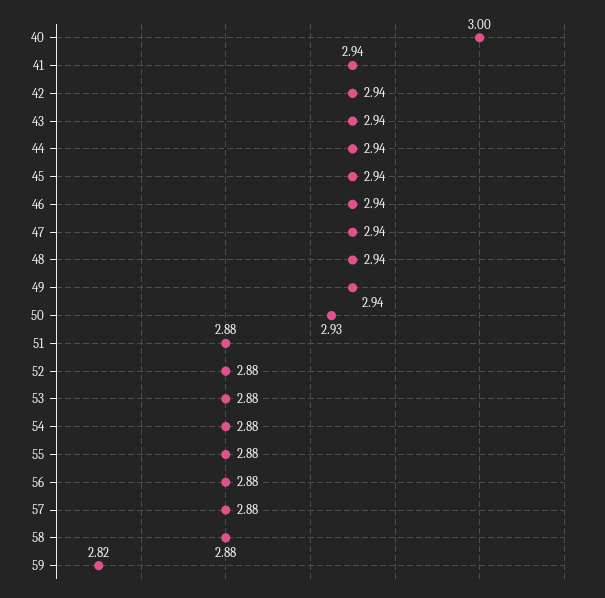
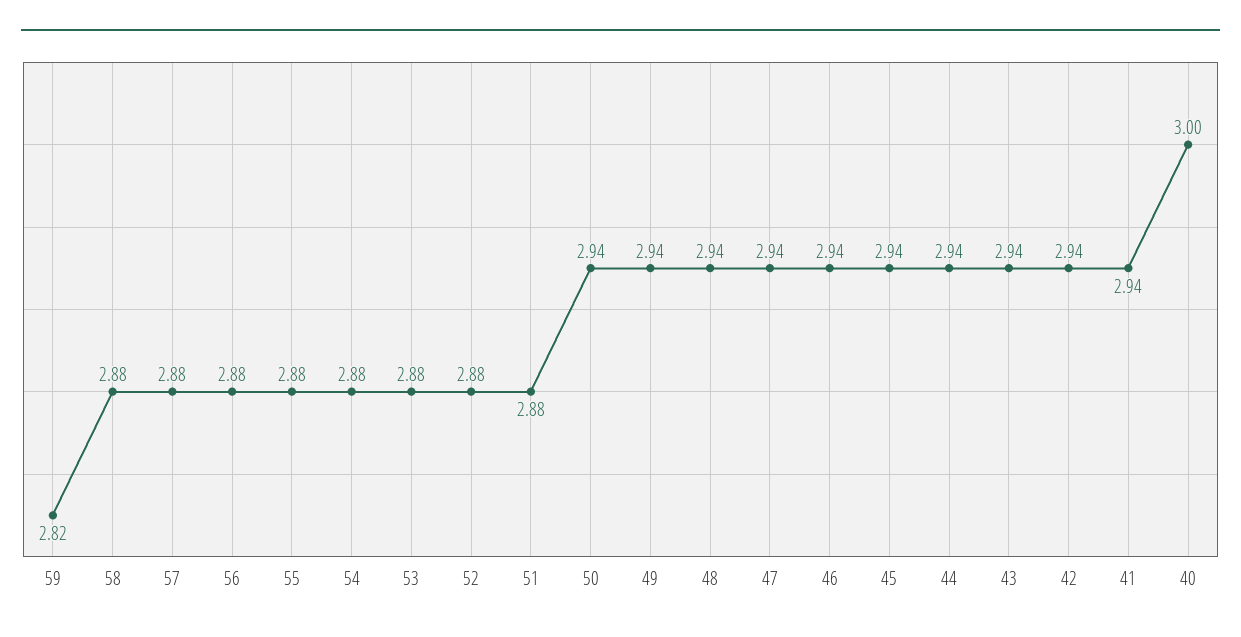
  {
    "40": 3,
    "41": 2.94,
    "42": 2.94,
    "43": 2.94,
    "44": 2.94,
    "45": 2.94,
    "46": 2.94,
    "47": 2.94,
    "48": 2.94,
    "49": 2.94,
-   "50": 2.93,
+   "50": 2.94,
    "51": 2.88,
    "52": 2.88,
    "53": 2.88,
    "54": 2.88,
    "55": 2.88,
    "56": 2.88,
    "57": 2.88,
    "58": 2.88,
    "59": 2.82
  }

